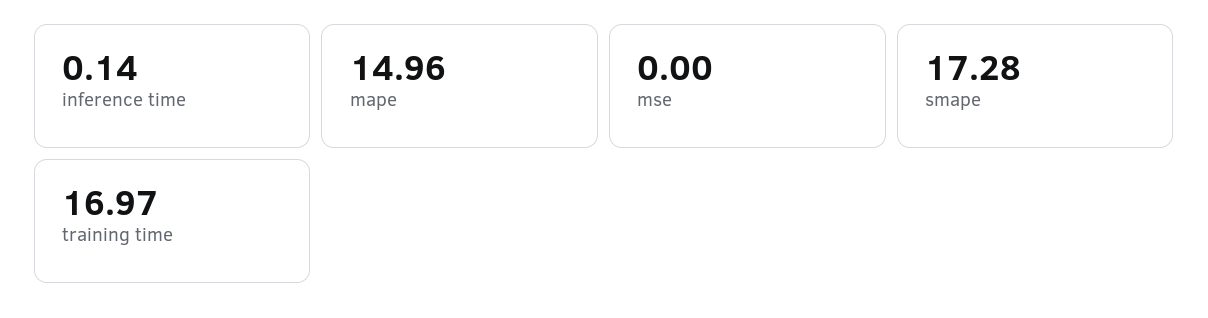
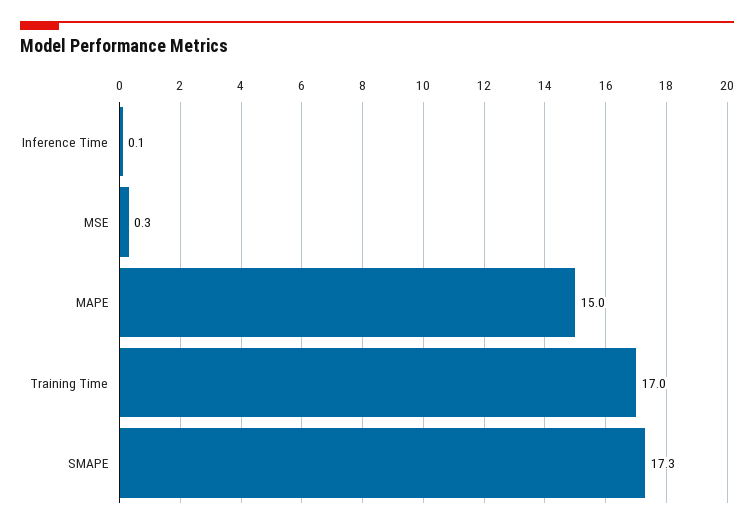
  {
    "inference time": 0.14,
    "mape": 14.96,
-   "mse": 0,
+   "mse": 0.3,
    "smape": 17.28,
    "training time": 16.97
  }

